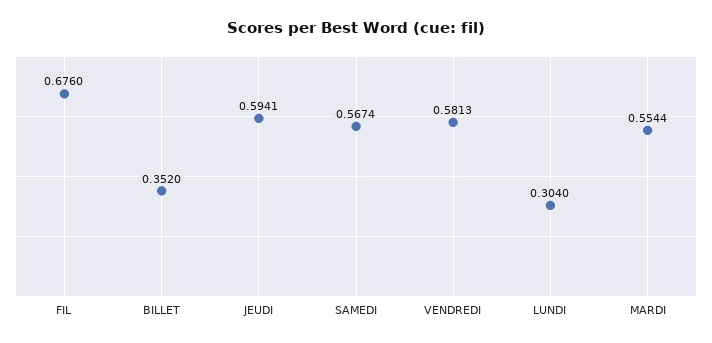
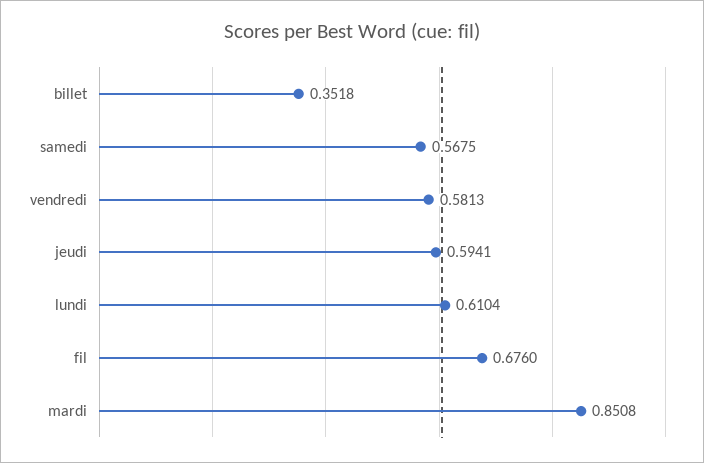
  {
    "FIL": 0.676,
-   "BILLET": 0.352,
+   "BILLET": 0.3518,
    "JEUDI": 0.5941,
-   "SAMEDI": 0.5674,
+   "SAMEDI": 0.5675,
    "VENDREDI": 0.5813,
-   "LUNDI": 0.304,
+   "LUNDI": 0.6104,
-   "MARDI": 0.5544
+   "MARDI": 0.8508
  }

